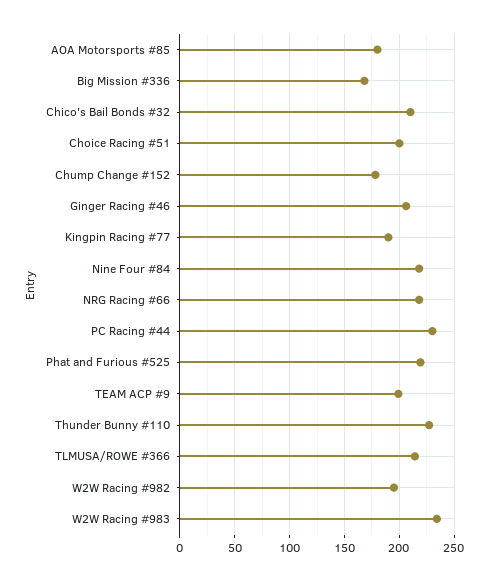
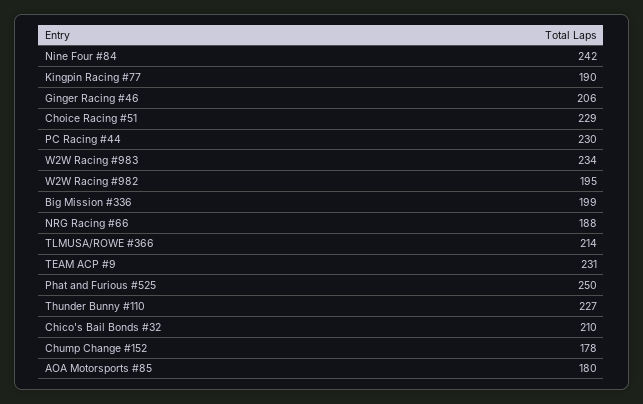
  {
    "AOA Motorsports #85": 180,
-   "Big Mission #336": 170,
+   "Big Mission #336": 199,
    "Chico's Bail Bonds #32": 210,
-   "Choice Racing #51": 200,
+   "Choice Racing #51": 229,
    "Chump Change #152": 178,
    "Ginger Racing #46": 206,
    "Kingpin Racing #77": 190,
-   "Nine Four #84": 220,
+   "Nine Four #84": 242,
-   "NRG Racing #66": 220,
+   "NRG Racing #66": 188,
    "PC Racing #44": 230,
-   "Phat and Furious #525": 220,
+   "Phat and Furious #525": 250,
-   "TEAM ACP #9": 200,
+   "TEAM ACP #9": 231,
    "Thunder Bunny #110": 227,
    "TLMUSA/ROWE #366": 214,
    "W2W Racing #982": 195,
    "W2W Racing #983": 234
  }

